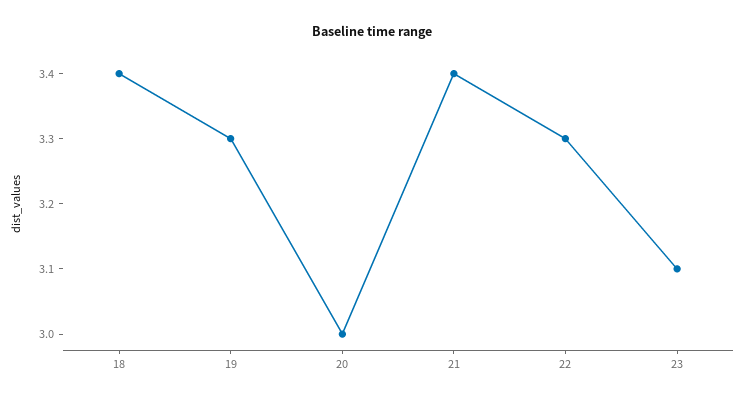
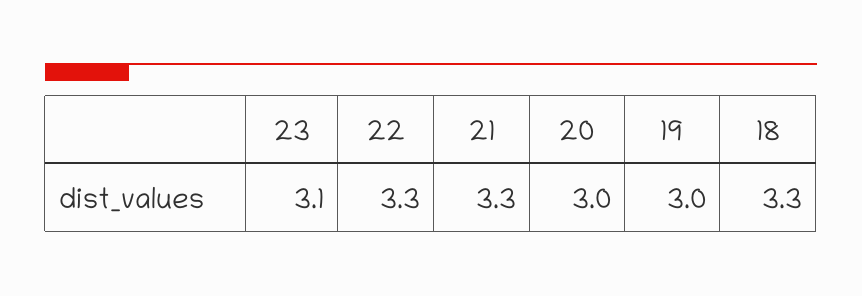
  {
-   "18": 3.4,
+   "18": 3.3,
-   "19": 3.3,
+   "19": 3,
    "20": 3,
-   "21": 3.4,
+   "21": 3.3,
    "22": 3.3,
    "23": 3.1
  }

